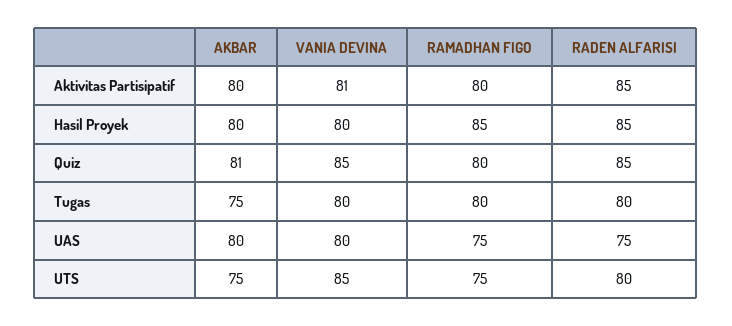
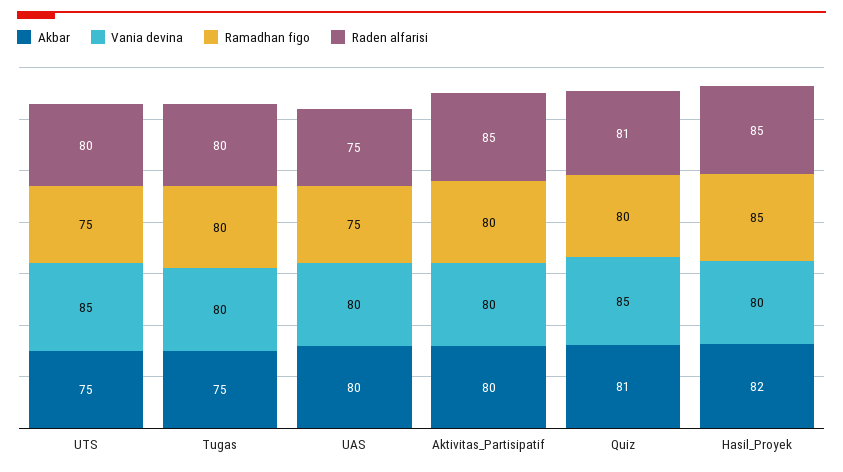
  {
    "AKBAR": {
      "Aktivitas Partisipatif": 80,
-     "Hasil Proyek": 80,
+     "Hasil Proyek": 82,
      "Quiz": 81,
      "Tugas": 75,
      "UAS": 80,
      "UTS": 75
    },
    "VANIA DEVINA": {
-     "Aktivitas Partisipatif": 81,
+     "Aktivitas Partisipatif": 80,
      "Hasil Proyek": 80,
      "Quiz": 85,
      "Tugas": 80,
      "UAS": 80,
      "UTS": 85
    },
    "RAMADHAN FIGO": {
      "Aktivitas Partisipatif": 80,
      "Hasil Proyek": 85,
      "Quiz": 80,
      "Tugas": 80,
      "UAS": 75,
      "UTS": 75
    },
    "RADEN ALFARISI": {
      "Aktivitas Partisipatif": 85,
      "Hasil Proyek": 85,
-     "Quiz": 85,
+     "Quiz": 81,
      "Tugas": 80,
      "UAS": 75,
      "UTS": 80
    }
  }

